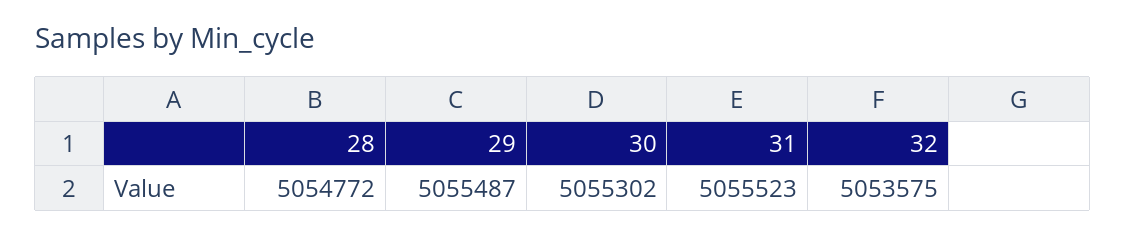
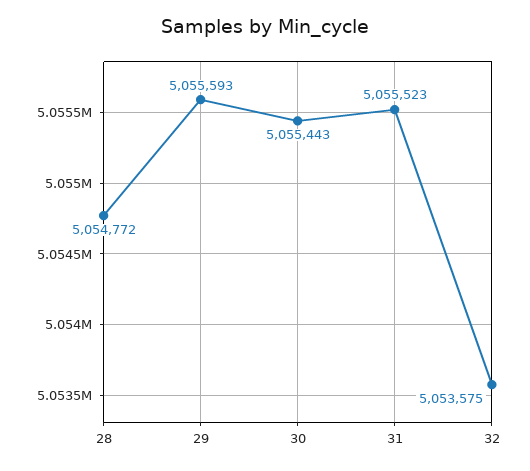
  {
    "28": 5054772,
-   "29": 5055487,
+   "29": 5055593,
-   "30": 5055302,
+   "30": 5055443,
    "31": 5055523,
    "32": 5053575
  }

